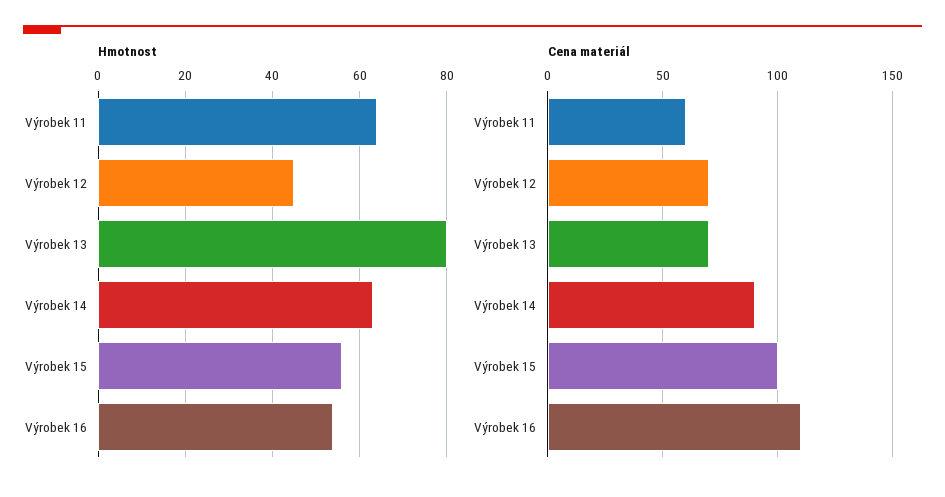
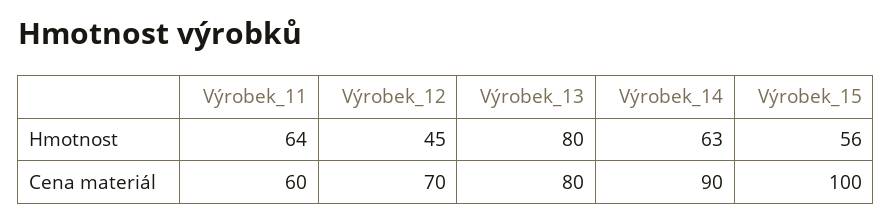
  {
    "Hmotnost": {
      "Výrobek 11": 64,
      "Výrobek 12": 45,
      "Výrobek 13": 80,
      "Výrobek 14": 63,
-     "Výrobek 15": 56,
+     "Výrobek 15": 56
-     "Výrobek 16": 55
    },
    "Cena materiál": {
      "Výrobek 11": 60,
      "Výrobek 12": 70,
-     "Výrobek 13": 70,
+     "Výrobek 13": 80,
      "Výrobek 14": 90,
-     "Výrobek 15": 100,
+     "Výrobek 15": 100
-     "Výrobek 16": 110
    }
  }

